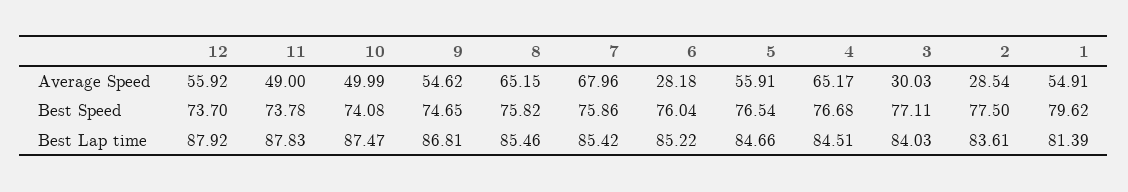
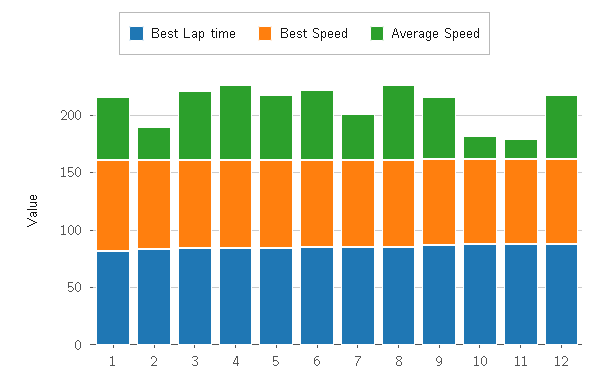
  {
    "Average Speed": {
      "12": 55.92,
-     "11": 49,
+     "11": 20,
-     "10": 49.99,
+     "10": 20,
      "9": 54.62,
      "8": 65.15,
-     "7": 67.96,
+     "7": 40,
-     "6": 28.18,
+     "6": 60,
      "5": 55.91,
      "4": 65.17,
-     "3": 30.03,
+     "3": 60,
      "2": 28.54,
      "1": 54.91
    },
    "Best Speed": {
      "12": 73.7,
      "11": 73.78,
      "10": 74.08,
      "9": 74.65,
      "8": 75.82,
      "7": 75.86,
      "6": 76.04,
      "5": 76.54,
      "4": 76.68,
      "3": 77.11,
      "2": 77.5,
      "1": 79.62
    },
    "Best Lap time": {
      "12": 87.92,
      "11": 87.83,
      "10": 87.47,
      "9": 86.81,
      "8": 85.46,
      "7": 85.42,
      "6": 85.22,
      "5": 84.66,
      "4": 84.51,
      "3": 84.03,
      "2": 83.61,
      "1": 81.39
    }
  }

